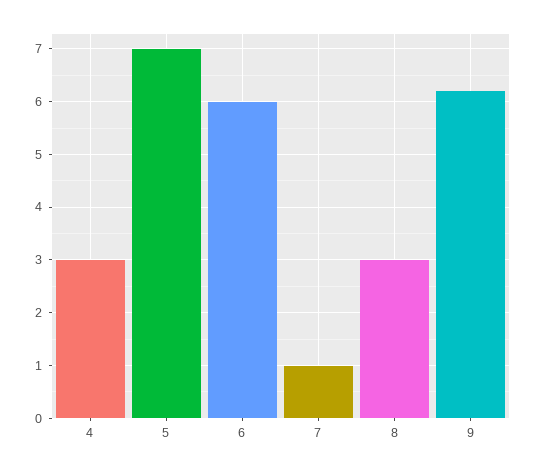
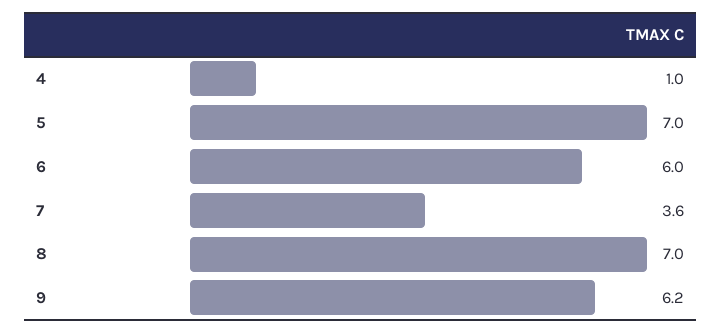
  {
-   "4": 3,
+   "4": 1,
    "5": 7,
    "6": 6,
-   "7": 1,
+   "7": 3.6,
-   "8": 3,
+   "8": 7,
    "9": 6.2
  }

